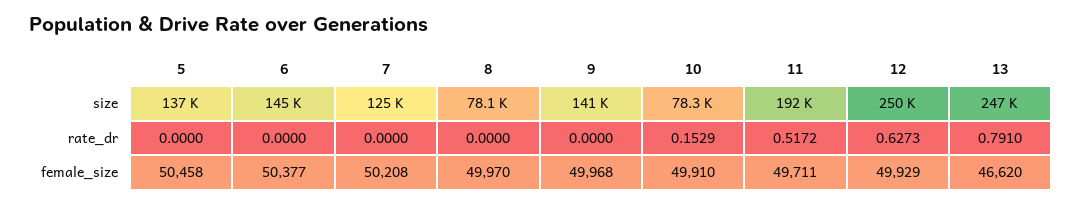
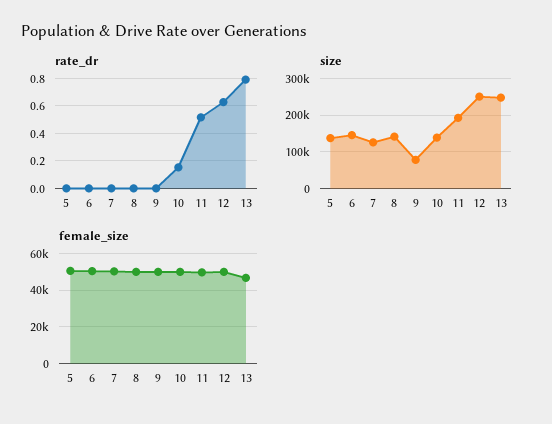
  {
    "size": {
      "5": 137000,
      "6": 145000,
      "7": 125000,
-     "8": 78100,
+     "8": 140000,
-     "9": 141000,
+     "9": 80000,
-     "10": 78300,
+     "10": 140000,
      "11": 192000,
      "12": 250000,
      "13": 247000
    },
    "rate_dr": {
      "5": 0,
      "6": 0,
      "7": 0,
      "8": 0,
      "9": 0,
      "10": 0.1529,
      "11": 0.5172,
      "12": 0.6273,
      "13": 0.791
    },
    "female_size": {
      "5": 50458,
      "6": 50377,
      "7": 50208,
      "8": 49970,
      "9": 49968,
      "10": 49910,
      "11": 49711,
      "12": 49929,
      "13": 46620
    }
  }

